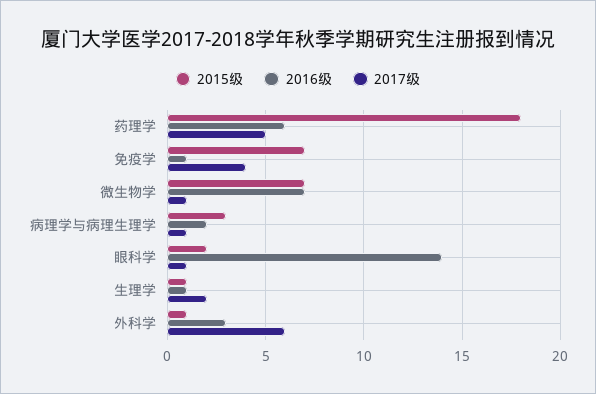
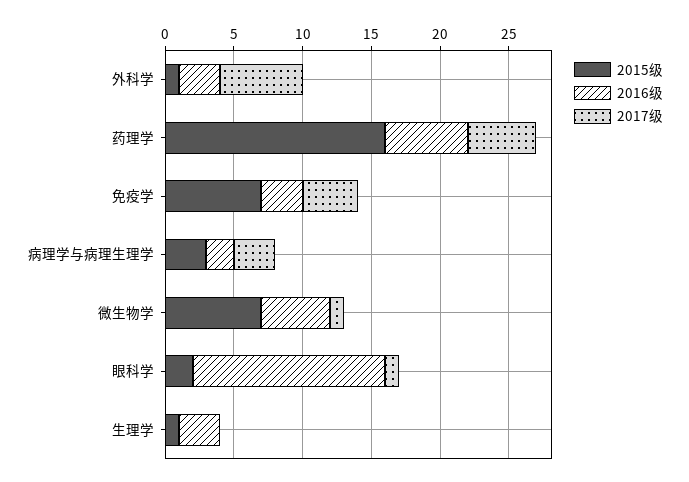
  {
    "2015级": {
-     "药理学": 18,
+     "药理学": 16,
      "免疫学": 7,
      "微生物学": 7,
      "病理学与病理生理学": 3,
      "眼科学": 2,
      "生理学": 1,
      "外科学": 1
    },
    "2016级": {
      "药理学": 6,
-     "免疫学": 1,
+     "免疫学": 3,
-     "微生物学": 7,
+     "微生物学": 5,
      "病理学与病理生理学": 2,
      "眼科学": 14,
-     "生理学": 1,
+     "生理学": 3,
      "外科学": 3
    },
    "2017级": {
      "药理学": 5,
      "免疫学": 4,
      "微生物学": 1,
-     "病理学与病理生理学": 1,
+     "病理学与病理生理学": 3,
      "眼科学": 1,
-     "生理学": 2,
+     "生理学": 0,
      "外科学": 6
    }
  }

